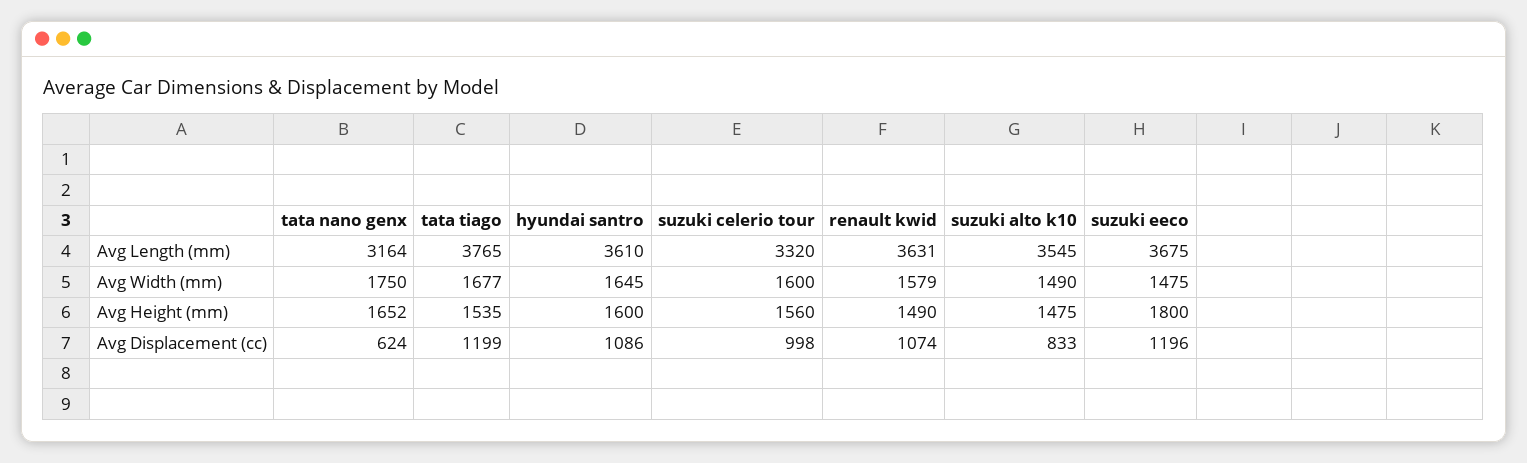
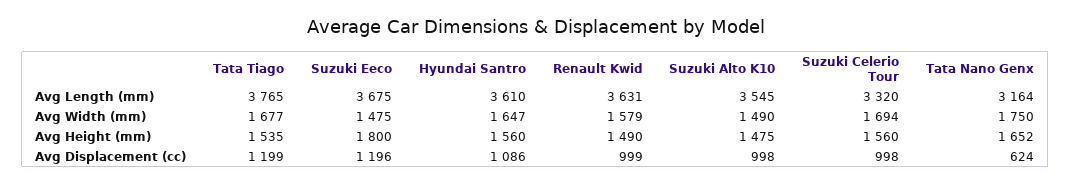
  {
    "tata nano genx": {
      "Avg Length (mm)": 3164,
      "Avg Width (mm)": 1750,
      "Avg Height (mm)": 1652,
      "Avg Displacement (cc)": 624
    },
    "tata tiago": {
      "Avg Length (mm)": 3765,
      "Avg Width (mm)": 1677,
      "Avg Height (mm)": 1535,
      "Avg Displacement (cc)": 1199
    },
    "hyundai santro": {
      "Avg Length (mm)": 3610,
-     "Avg Width (mm)": 1645,
+     "Avg Width (mm)": 1647,
-     "Avg Height (mm)": 1600,
+     "Avg Height (mm)": 1560,
      "Avg Displacement (cc)": 1086
    },
    "suzuki celerio tour": {
      "Avg Length (mm)": 3320,
-     "Avg Width (mm)": 1600,
+     "Avg Width (mm)": 1694,
      "Avg Height (mm)": 1560,
      "Avg Displacement (cc)": 998
    },
    "renault kwid": {
      "Avg Length (mm)": 3631,
      "Avg Width (mm)": 1579,
      "Avg Height (mm)": 1490,
-     "Avg Displacement (cc)": 1074
+     "Avg Displacement (cc)": 999
    },
    "suzuki alto k10": {
      "Avg Length (mm)": 3545,
      "Avg Width (mm)": 1490,
      "Avg Height (mm)": 1475,
-     "Avg Displacement (cc)": 833
+     "Avg Displacement (cc)": 998
    },
    "suzuki eeco": {
      "Avg Length (mm)": 3675,
      "Avg Width (mm)": 1475,
      "Avg Height (mm)": 1800,
      "Avg Displacement (cc)": 1196
    }
  }

